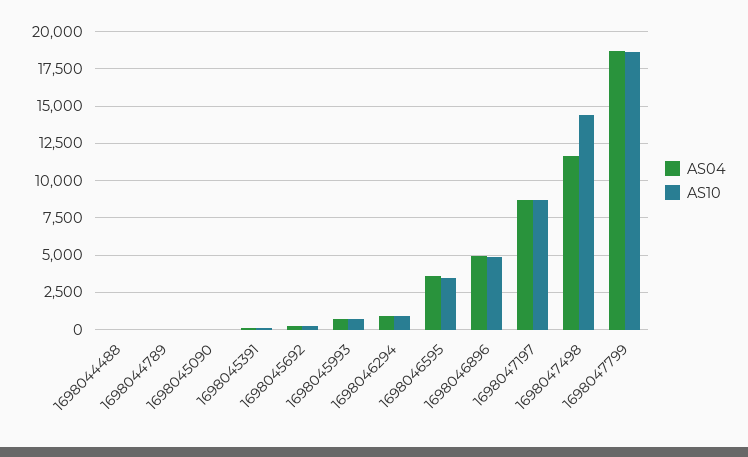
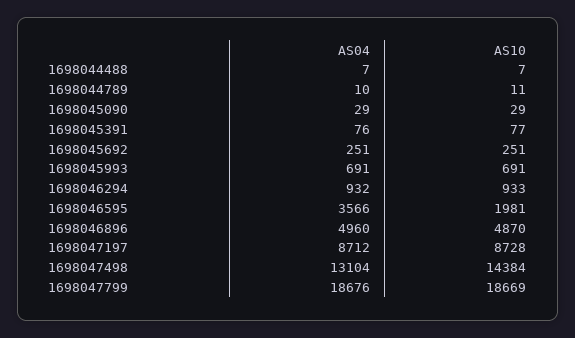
  {
    "AS04": {
      "1698044488": 7,
      "1698044789": 10,
      "1698045090": 29,
      "1698045391": 76,
      "1698045692": 251,
      "1698045993": 691,
      "1698046294": 932,
      "1698046595": 3566,
      "1698046896": 4960,
      "1698047197": 8712,
-     "1698047498": 11500,
+     "1698047498": 13104,
      "1698047799": 18676
    },
    "AS10": {
      "1698044488": 7,
      "1698044789": 11,
      "1698045090": 29,
      "1698045391": 77,
      "1698045692": 251,
      "1698045993": 691,
      "1698046294": 933,
-     "1698046595": 3500,
+     "1698046595": 1981,
      "1698046896": 4870,
      "1698047197": 8728,
      "1698047498": 14384,
      "1698047799": 18669
    }
  }

